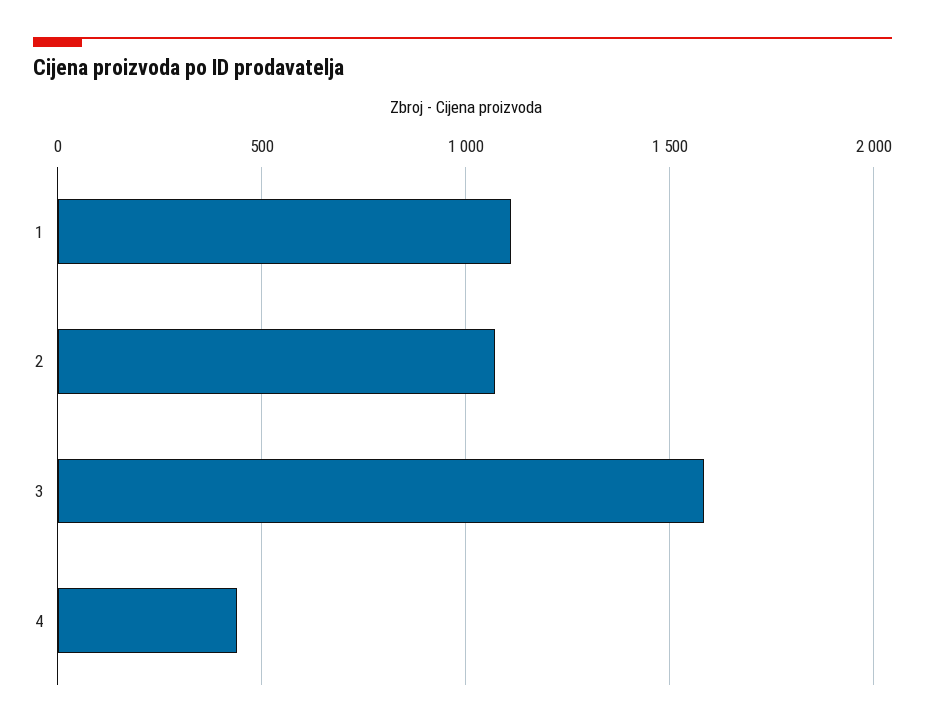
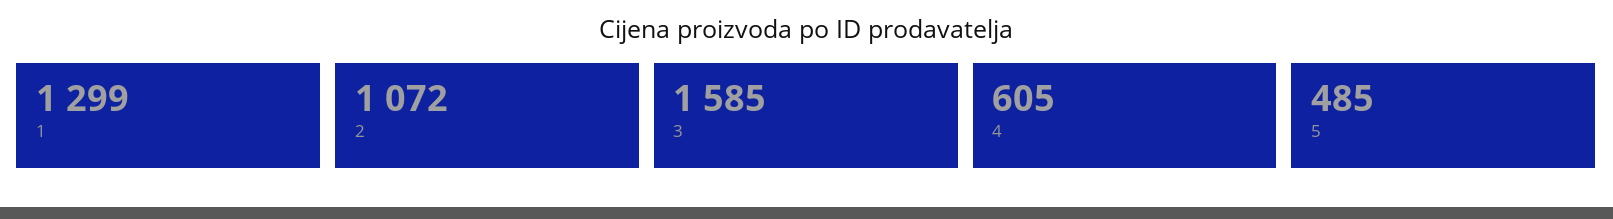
  {
-   "1": 1100,
+   "1": 1299,
    "2": 1072,
    "3": 1585,
-   "4": 450
+   "4": 605,
+   "5": 485
  }

